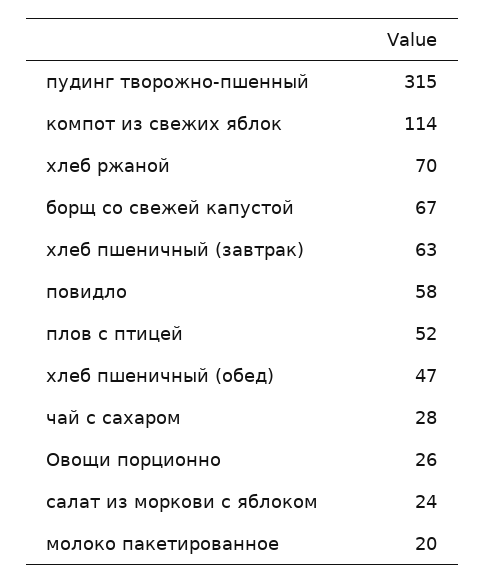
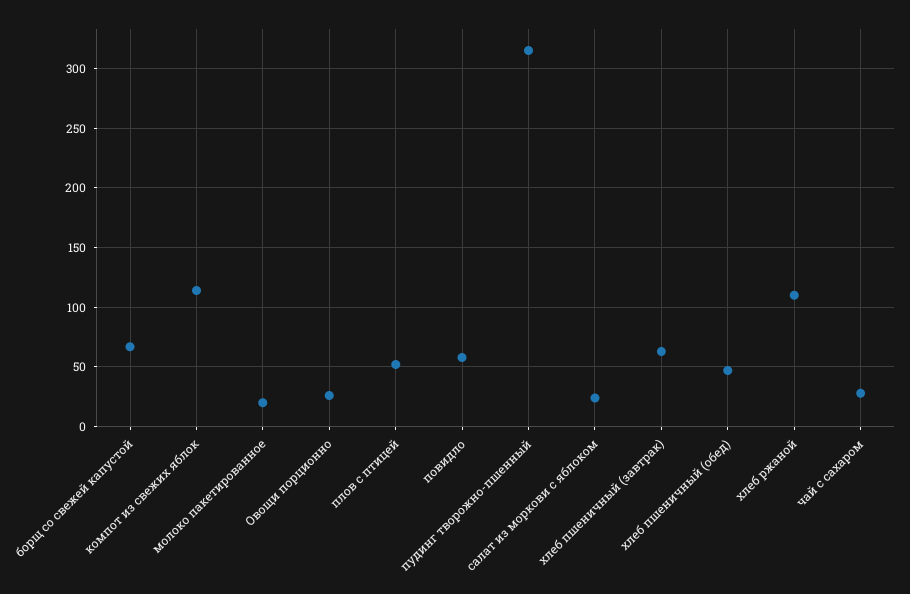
  {
    "пудинг творожно-пшенный": 315,
    "компот из свежих яблок": 114,
-   "хлеб ржаной": 70,
+   "хлеб ржаной": 110,
    "борщ со свежей капустой": 67,
    "хлеб пшеничный (завтрак)": 63,
    "повидло": 58,
    "плов с птицей": 52,
    "хлеб пшеничный (обед)": 47,
    "чай с сахаром": 28,
    "Овощи порционно": 26,
    "салат из моркови с яблоком": 24,
    "молоко пакетированное": 20
  }

